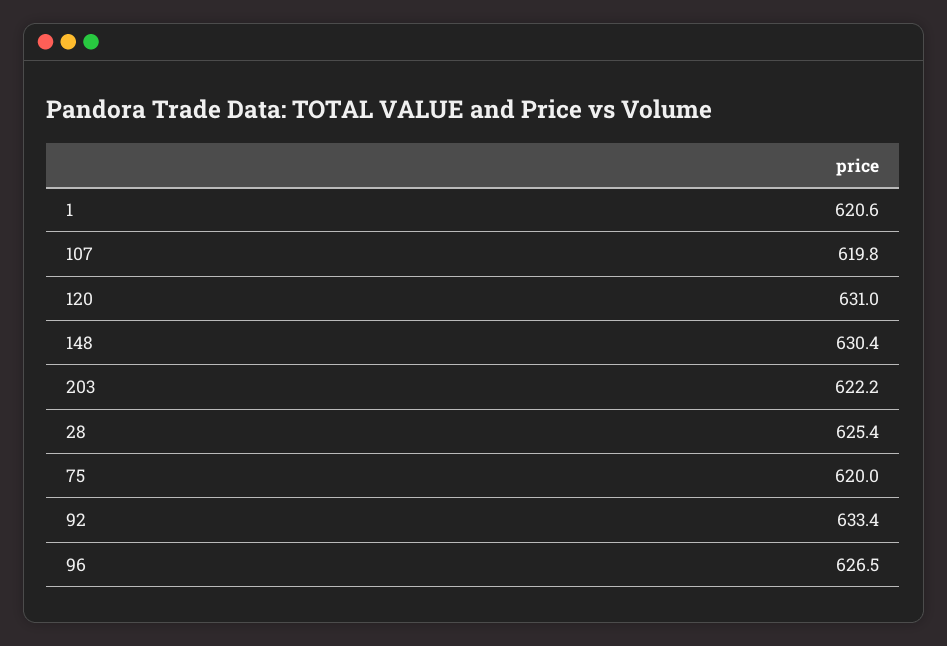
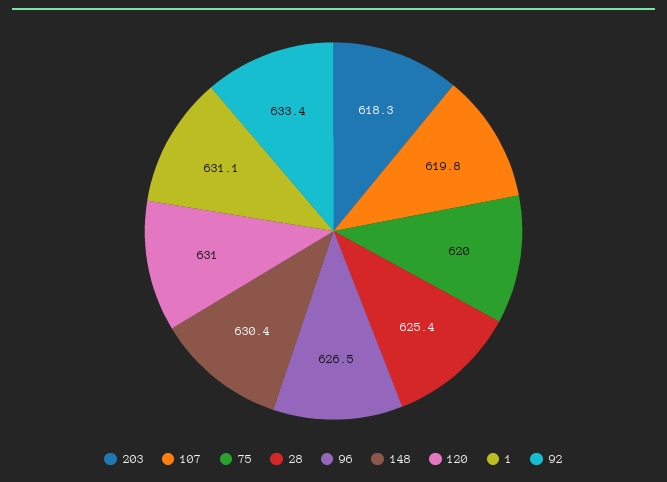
  {
-   "1": 620.6,
+   "1": 631.1,
    "107": 619.8,
    "120": 631,
    "148": 630.4,
-   "203": 622.2,
+   "203": 618.3,
    "28": 625.4,
    "75": 620,
    "92": 633.4,
    "96": 626.5
  }

